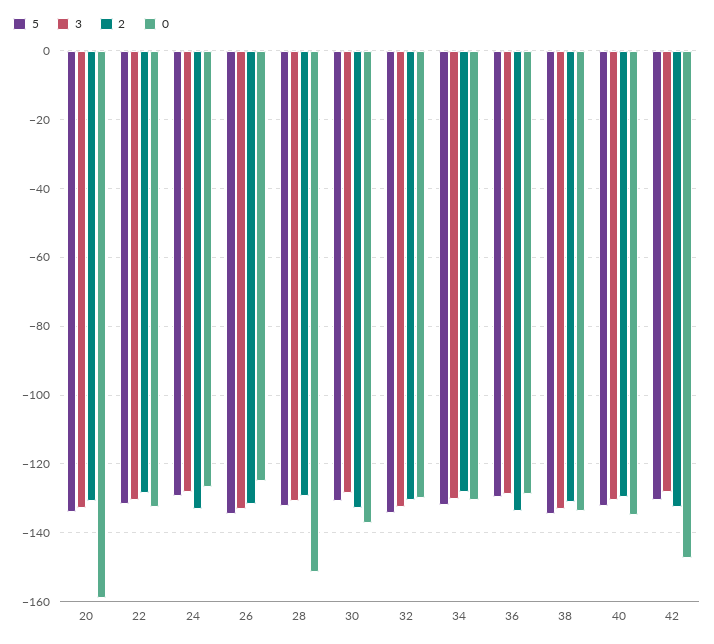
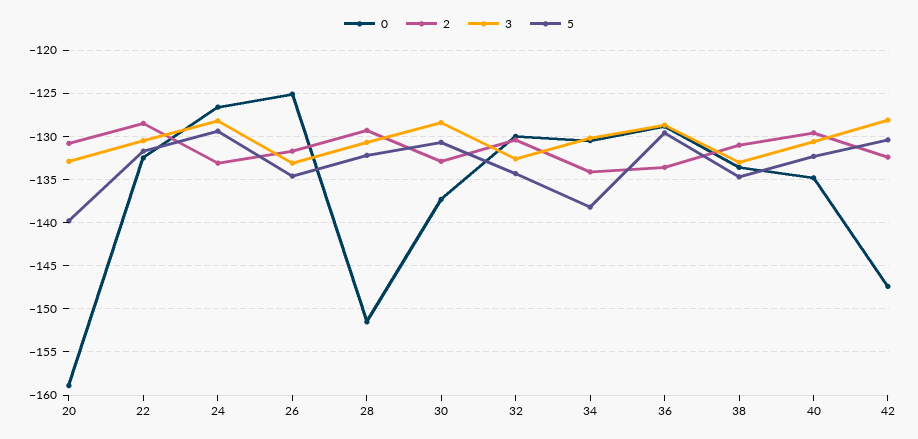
  {
    "5": {
-     "20": -134,
+     "20": -140,
      "22": -132,
      "24": -129,
      "26": -135,
      "28": -132,
      "30": -131,
      "32": -134,
-     "34": -132,
+     "34": -138,
      "36": -130,
      "38": -135,
      "40": -132,
      "42": -130
    },
    "3": {
      "20": -133,
      "22": -131,
      "24": -128,
      "26": -133,
      "28": -131,
      "30": -128,
      "32": -133,
      "34": -130,
      "36": -129,
      "38": -133,
      "40": -131,
      "42": -128
    },
    "2": {
      "20": -131,
      "22": -129,
      "24": -133,
      "26": -132,
      "28": -129,
      "30": -133,
      "32": -130,
-     "34": -128,
+     "34": -134,
      "36": -134,
      "38": -131,
      "40": -130,
      "42": -132
    },
    "0": {
      "20": -159,
      "22": -133,
      "24": -127,
      "26": -125,
      "28": -152,
      "30": -137,
      "32": -130,
      "34": -131,
      "36": -129,
      "38": -134,
      "40": -135,
      "42": -147
    }
  }

